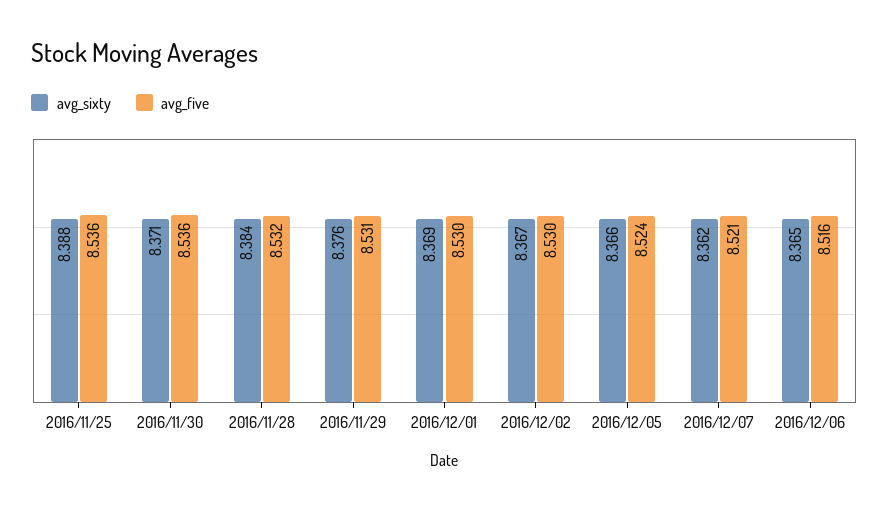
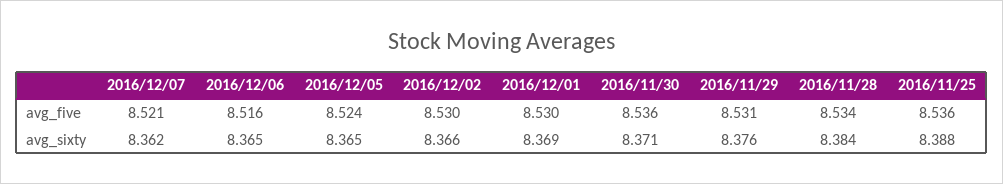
  {
    "avg_sixty": {
      "2016/11/25": 8.388,
      "2016/11/30": 8.371,
      "2016/11/28": 8.384,
      "2016/11/29": 8.376,
      "2016/12/01": 8.369,
-     "2016/12/02": 8.367,
+     "2016/12/02": 8.366,
-     "2016/12/05": 8.366,
+     "2016/12/05": 8.365,
      "2016/12/07": 8.362,
      "2016/12/06": 8.365
    },
    "avg_five": {
      "2016/11/25": 8.536,
      "2016/11/30": 8.536,
-     "2016/11/28": 8.532,
+     "2016/11/28": 8.534,
      "2016/11/29": 8.531,
      "2016/12/01": 8.53,
      "2016/12/02": 8.53,
      "2016/12/05": 8.524,
      "2016/12/07": 8.521,
      "2016/12/06": 8.516
    }
  }

